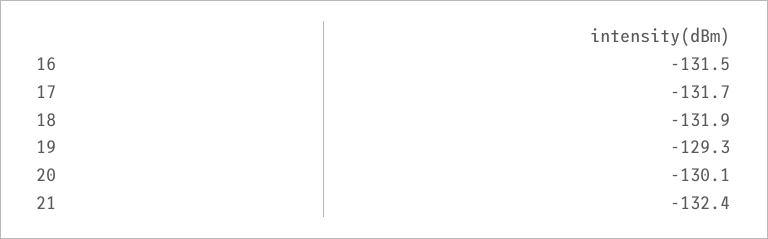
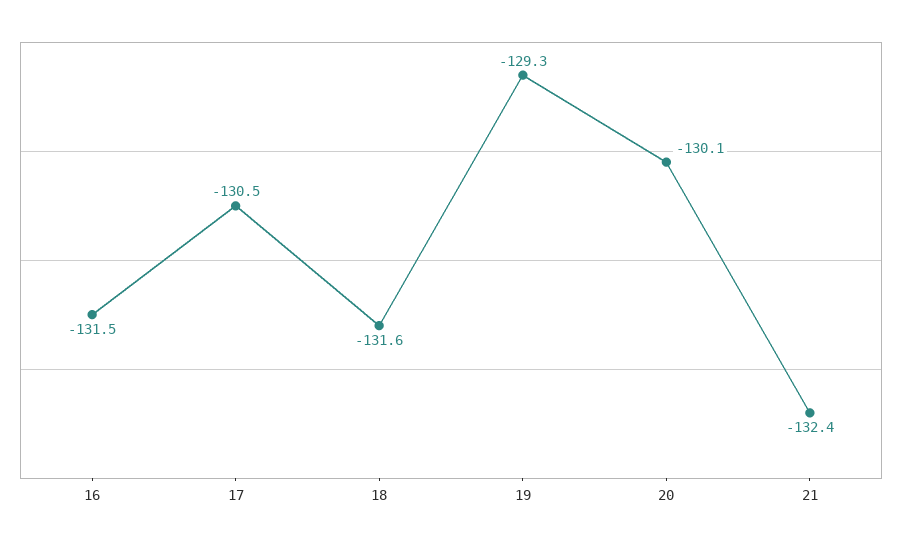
  {
    "16": -131.5,
-   "17": -131.7,
+   "17": -130.5,
-   "18": -131.9,
+   "18": -131.6,
    "19": -129.3,
    "20": -130.1,
    "21": -132.4
  }

